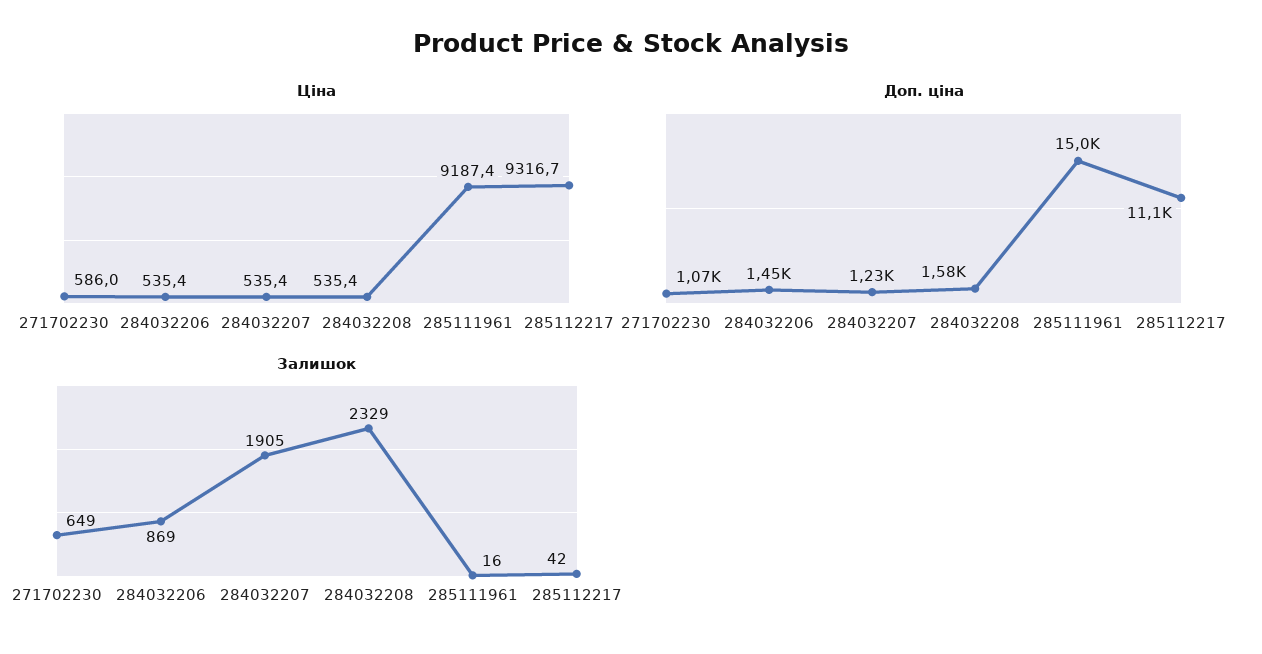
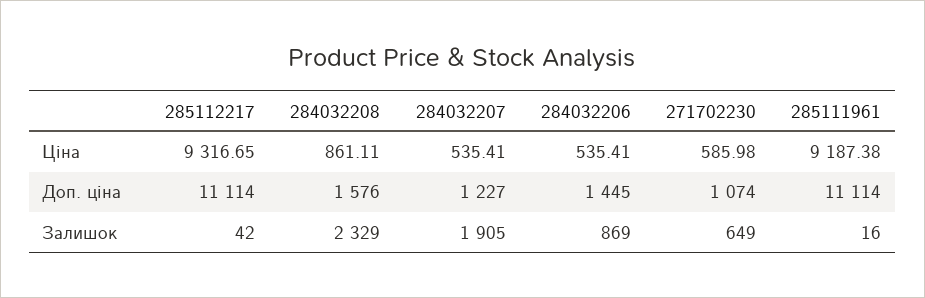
  {
    "Ціна": {
      "271702230": 585.98,
      "284032206": 535.41,
      "284032207": 535.41,
-     "284032208": 535.4,
+     "284032208": 861.11,
      "285111961": 9187.38,
      "285112217": 9316.65
    },
    "Доп. ціна": {
      "271702230": 1074,
      "284032206": 1445,
      "284032207": 1227,
      "284032208": 1576,
-     "285111961": 15000,
+     "285111961": 11114,
      "285112217": 11114
    },
    "Залишок": {
      "271702230": 649,
      "284032206": 869,
      "284032207": 1905,
      "284032208": 2329,
      "285111961": 16,
      "285112217": 42
    }
  }

